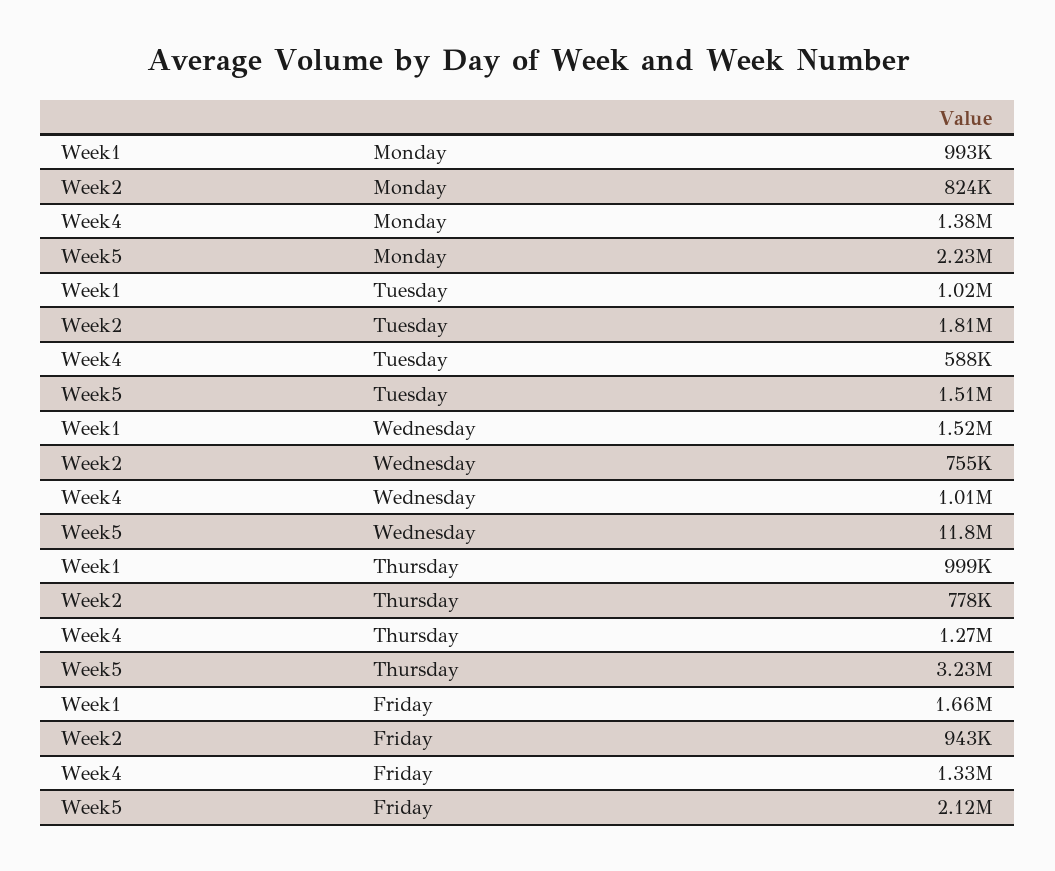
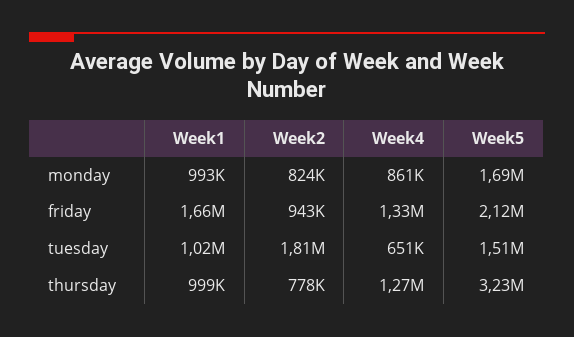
  {
    "Week1": {
      "Monday": 993000,
      "Tuesday": 1020000,
-     "Wednesday": 1520000,
      "Thursday": 999000,
      "Friday": 1660000
    },
    "Week2": {
      "Monday": 824000,
      "Tuesday": 1810000,
-     "Wednesday": 755000,
      "Thursday": 778000,
      "Friday": 943000
    },
    "Week4": {
-     "Monday": 1380000,
+     "Monday": 861000,
-     "Tuesday": 588000,
+     "Tuesday": 651000,
-     "Wednesday": 1010000,
      "Thursday": 1270000,
      "Friday": 1330000
    },
    "Week5": {
-     "Monday": 2230000,
+     "Monday": 1690000,
      "Tuesday": 1510000,
-     "Wednesday": 11800000,
      "Thursday": 3230000,
      "Friday": 2120000
    }
  }

